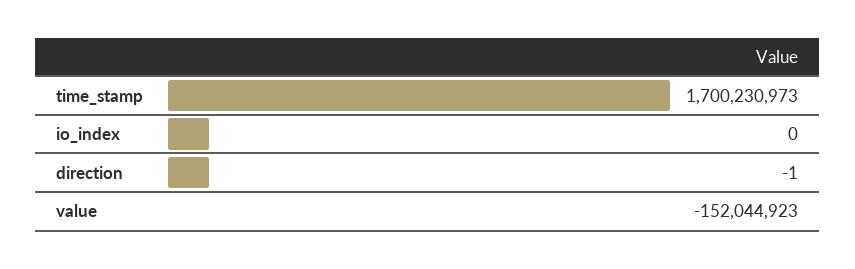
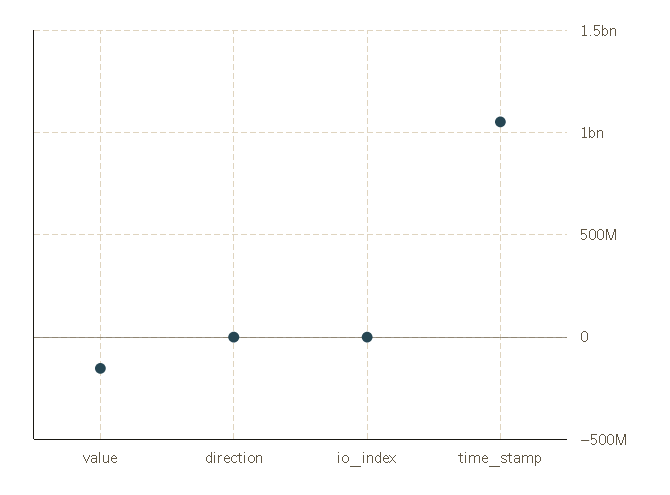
  {
-   "time_stamp": 1700230973,
+   "time_stamp": 1050000000,
    "io_index": 0,
    "direction": -1,
    "value": -152044923
  }

